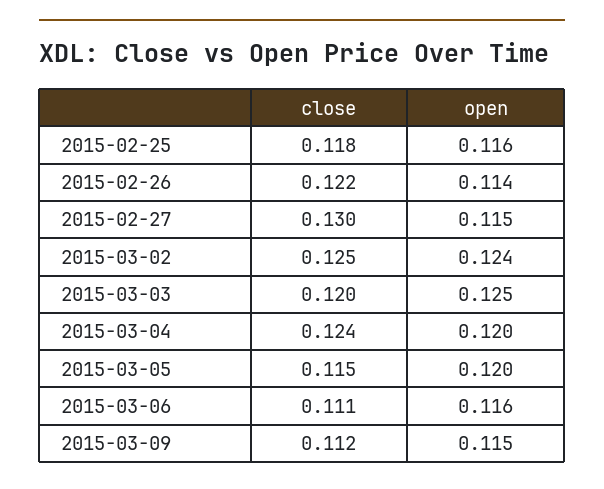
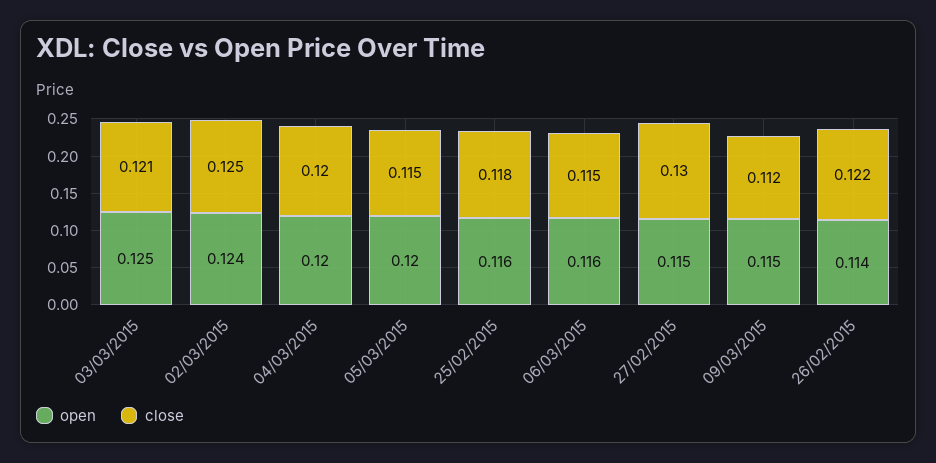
  {
    "close": {
      "2015-02-25": 0.118,
      "2015-02-26": 0.122,
      "2015-02-27": 0.13,
      "2015-03-02": 0.125,
-     "2015-03-03": 0.12,
+     "2015-03-03": 0.121,
-     "2015-03-04": 0.124,
+     "2015-03-04": 0.12,
      "2015-03-05": 0.115,
-     "2015-03-06": 0.111,
+     "2015-03-06": 0.115,
      "2015-03-09": 0.112
    },
    "open": {
      "2015-02-25": 0.116,
      "2015-02-26": 0.114,
      "2015-02-27": 0.115,
      "2015-03-02": 0.124,
      "2015-03-03": 0.125,
      "2015-03-04": 0.12,
      "2015-03-05": 0.12,
      "2015-03-06": 0.116,
      "2015-03-09": 0.115
    }
  }

